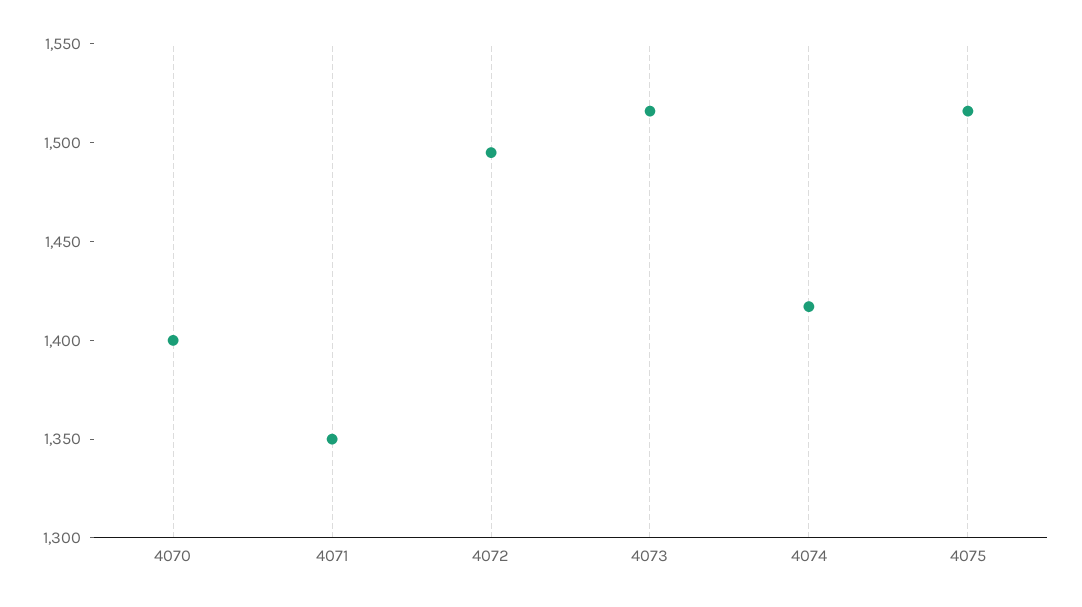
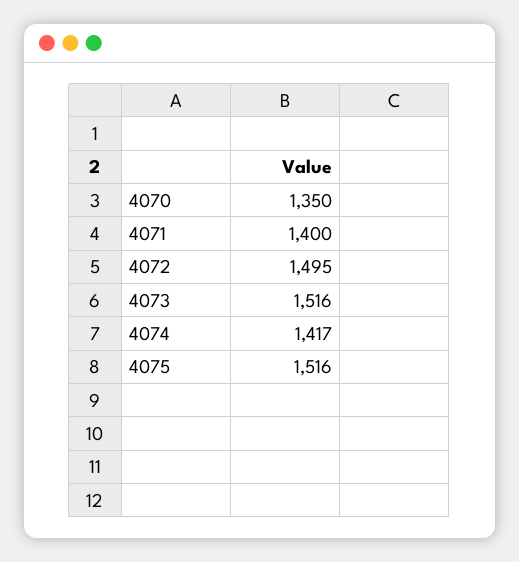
  {
-   "4070": 1400,
+   "4070": 1350,
-   "4071": 1350,
+   "4071": 1400,
    "4072": 1495,
    "4073": 1516,
    "4074": 1417,
    "4075": 1516
  }

